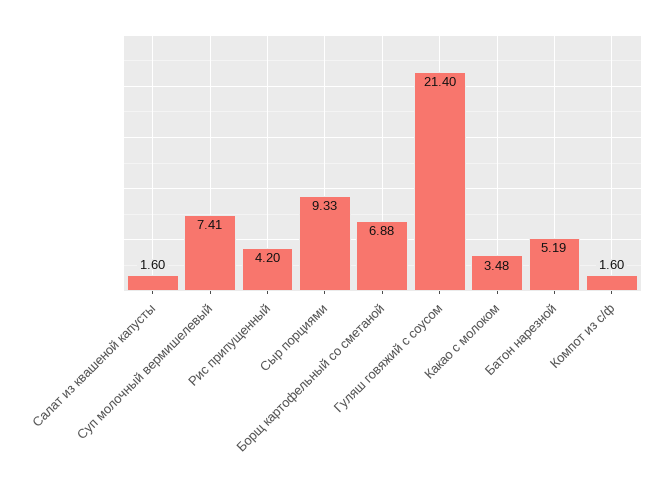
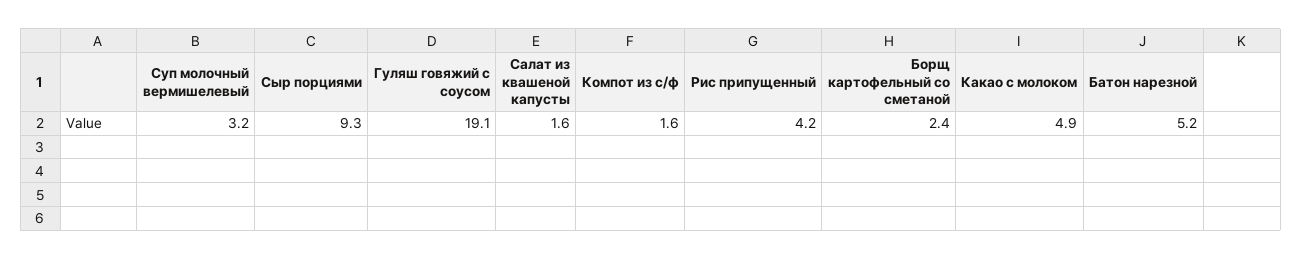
  {
    "Салат из квашеной капусты": 1.6,
-   "Суп молочный вермишелевый": 7.41,
+   "Суп молочный вермишелевый": 3.2,
    "Рис припущенный": 4.2,
    "Сыр порциями": 9.33,
-   "Борщ картофельный со сметаной": 6.88,
+   "Борщ картофельный со сметаной": 2.4,
-   "Гуляш говяжий с соусом": 21.4,
+   "Гуляш говяжий с соусом": 19.1,
-   "Какао с молоком": 3.48,
+   "Какао с молоком": 4.9,
    "Батон нарезной": 5.19,
    "Компот из с/ф": 1.6
  }

